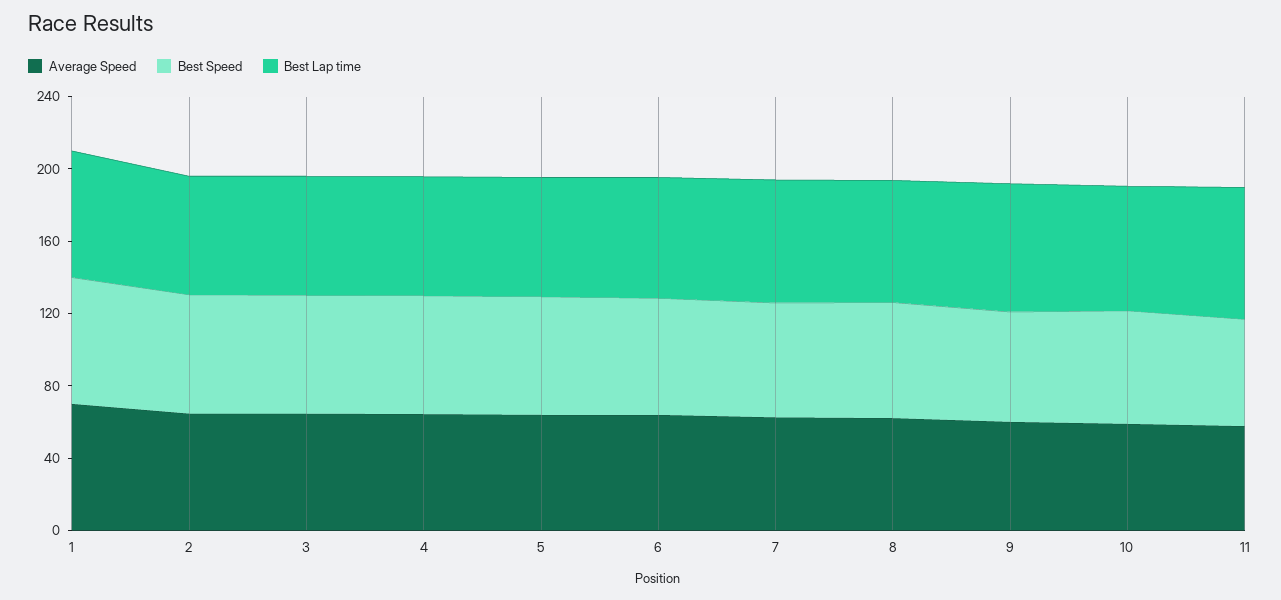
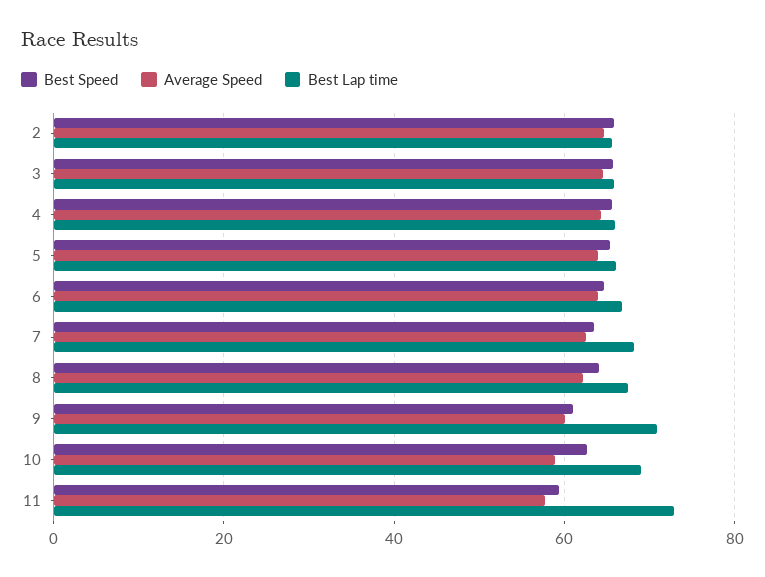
  {
    "Average Speed": {
-     "1": 70,
      "2": 64,
      "3": 64,
      "4": 64,
      "5": 64,
      "6": 64,
      "7": 62,
      "8": 62,
      "9": 60,
      "10": 58,
      "11": 58
    },
    "Best Speed": {
-     "1": 70,
      "2": 66,
      "3": 66,
      "4": 66,
      "5": 66,
      "6": 64,
      "7": 64,
      "8": 64,
      "9": 60,
      "10": 62,
      "11": 60
    },
    "Best Lap time": {
-     "1": 70,
      "2": 66,
      "3": 66,
      "4": 66,
      "5": 66,
      "6": 66,
      "7": 68,
      "8": 68,
      "9": 70,
      "10": 68,
      "11": 72
    }
  }

